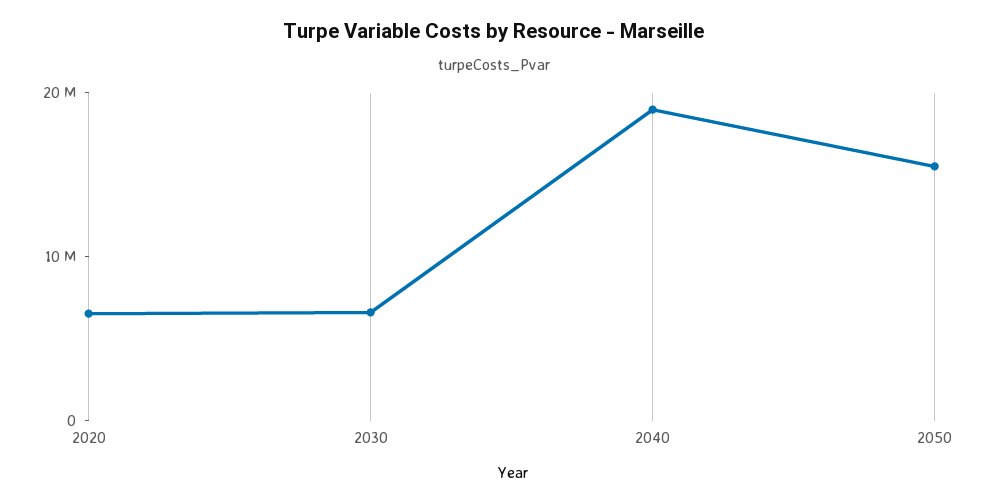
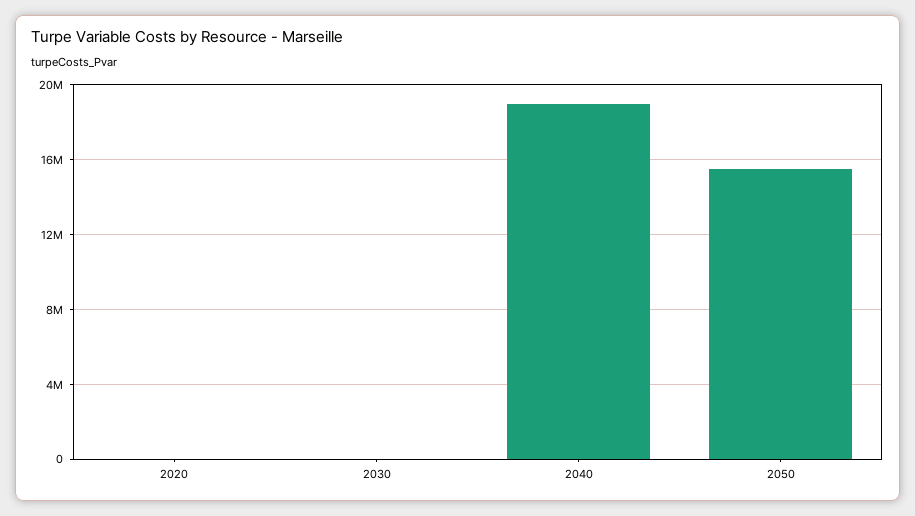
  {
-   "2020": 6000000,
+   "2020": 0,
-   "2030": 6000000,
+   "2030": 0,
    "2040": 19000000,
    "2050": 15500000
  }

